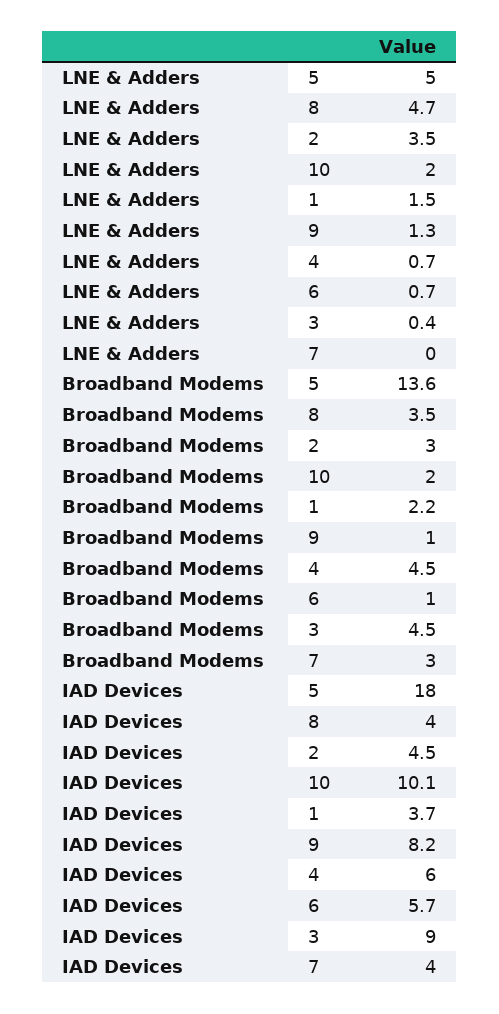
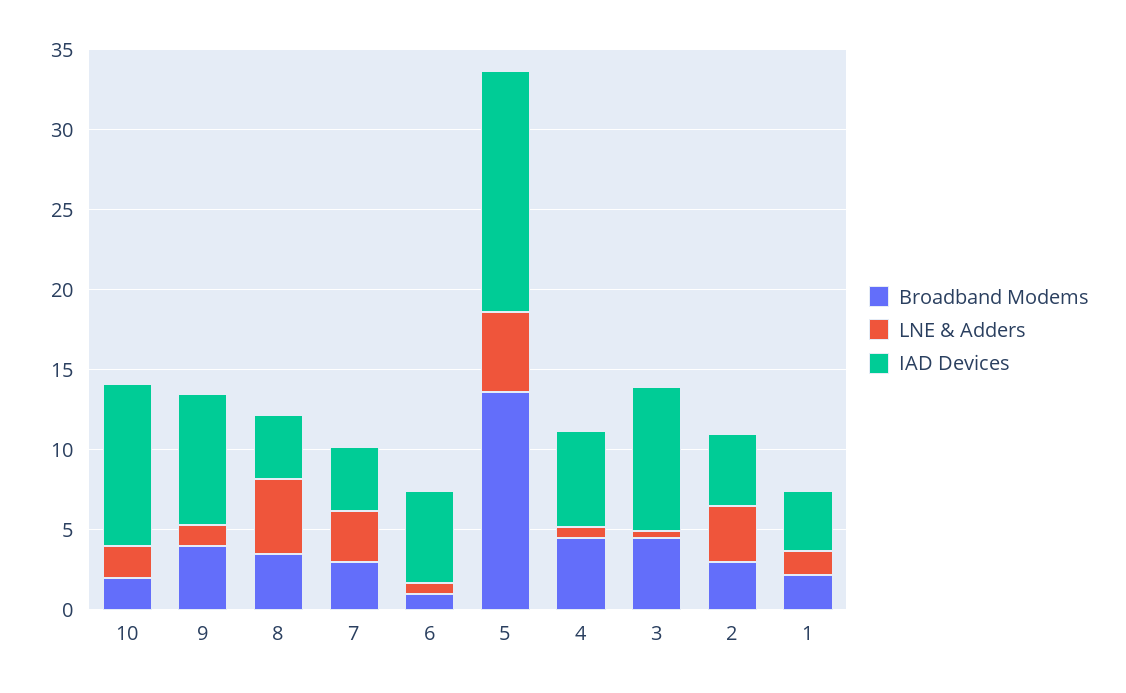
  {
    "LNE & Adders": {
      "5": 5,
      "8": 4.7,
      "2": 3.5,
      "10": 2,
      "1": 1.5,
      "9": 1.3,
      "4": 0.7,
      "6": 0.7,
      "3": 0.4,
-     "7": 0
+     "7": 3
    },
    "Broadband Modems": {
      "5": 13.6,
      "8": 3.5,
      "2": 3,
      "10": 2,
      "1": 2.2,
-     "9": 1,
+     "9": 4,
      "4": 4.5,
      "6": 1,
      "3": 4.5,
      "7": 3
    },
    "IAD Devices": {
-     "5": 18,
+     "5": 15,
      "8": 4,
      "2": 4.5,
      "10": 10.1,
      "1": 3.7,
      "9": 8.2,
      "4": 6,
      "6": 5.7,
      "3": 9,
      "7": 4
    }
  }

